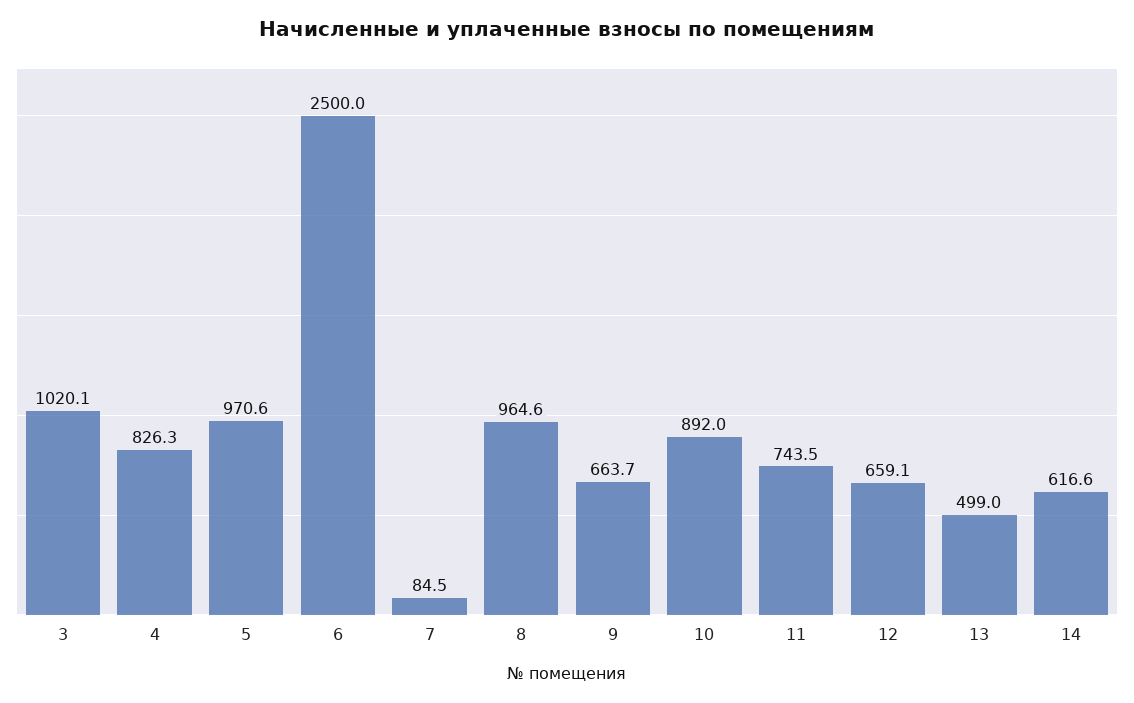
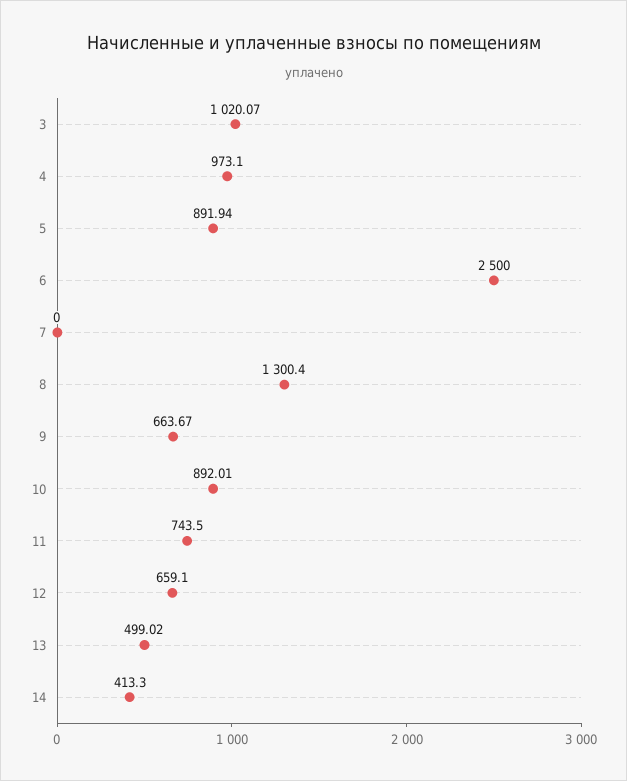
  {
    "3": 1020.07,
-   "4": 826.3,
+   "4": 973.1,
-   "5": 970.6,
+   "5": 891.94,
    "6": 2500,
-   "7": 84.5,
+   "7": 0,
-   "8": 964.6,
+   "8": 1300.4,
    "9": 663.67,
    "10": 892.01,
    "11": 743.5,
    "12": 659.1,
    "13": 499.02,
-   "14": 616.6
+   "14": 413.3
  }

